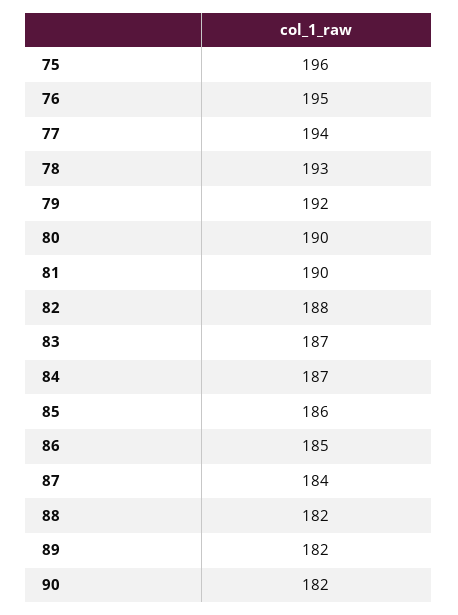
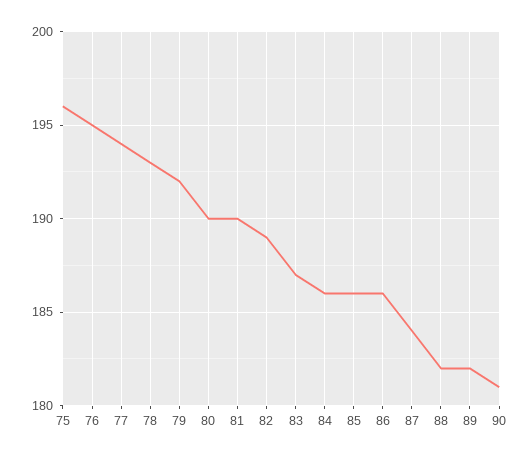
  {
    "75": 196,
    "76": 195,
    "77": 194,
    "78": 193,
    "79": 192,
    "80": 190,
    "81": 190,
-   "82": 188,
+   "82": 189,
    "83": 187,
-   "84": 187,
+   "84": 186,
    "85": 186,
-   "86": 185,
+   "86": 186,
    "87": 184,
    "88": 182,
    "89": 182,
-   "90": 182
+   "90": 181
  }

